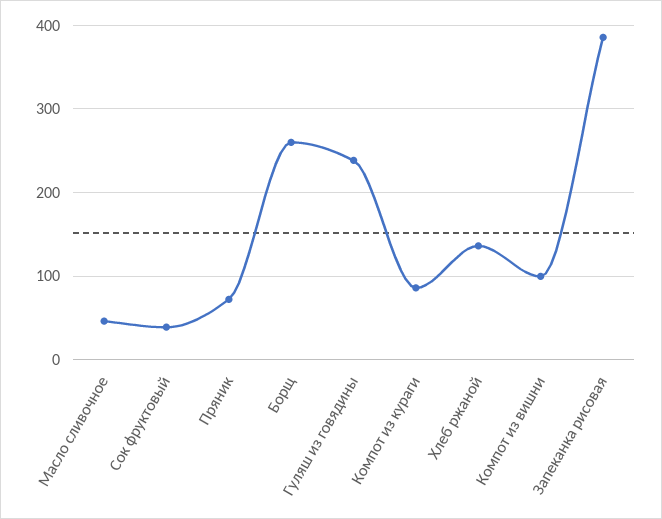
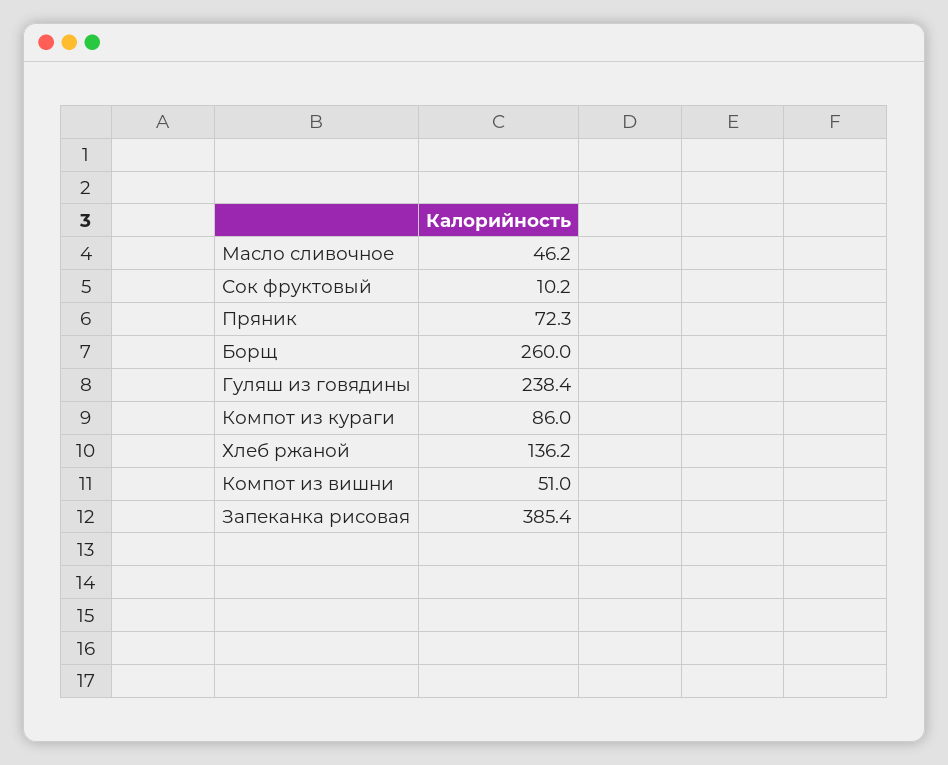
  {
    "Масло сливочное": 46.2,
-   "Сок фруктовый": 40,
+   "Сок фруктовый": 10.2,
    "Пряник": 72.3,
    "Борщ": 260,
    "Гуляш из говядины": 238.4,
    "Компот из кураги": 86,
    "Хлеб ржаной": 136.2,
-   "Компот из вишни": 100,
+   "Компот из вишни": 51,
    "Запеканка рисовая": 385.4
  }

